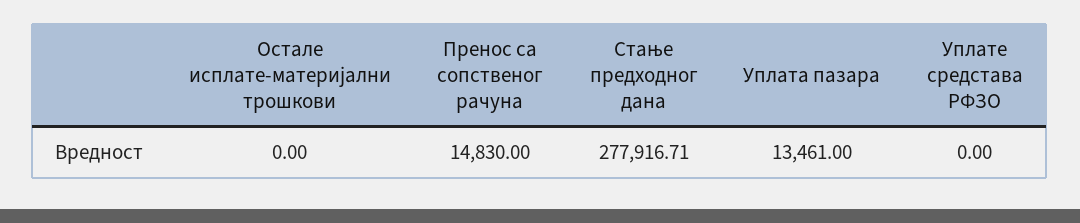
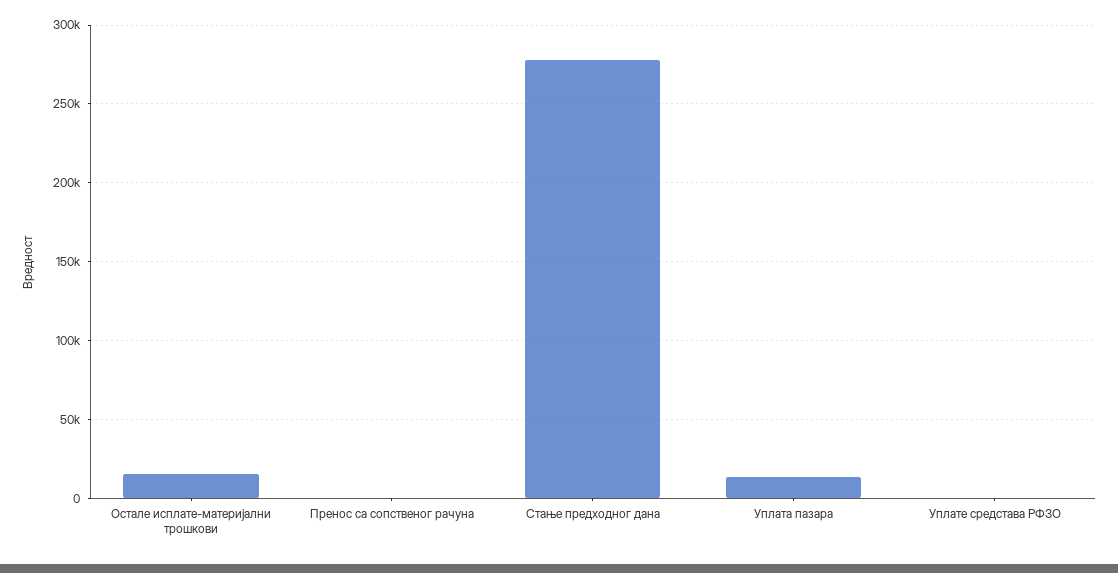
  {
-   "Остале исплате-материјални трошкови": 0,
+   "Остале исплате-материјални трошкови": 15000,
-   "Пренос са сопственог рачуна": 14830,
+   "Пренос са сопственог рачуна": 0,
    "Стање предходног дана": 277916.71,
    "Уплата пазара": 13461,
    "Уплате средстава РФЗО": 0
  }

